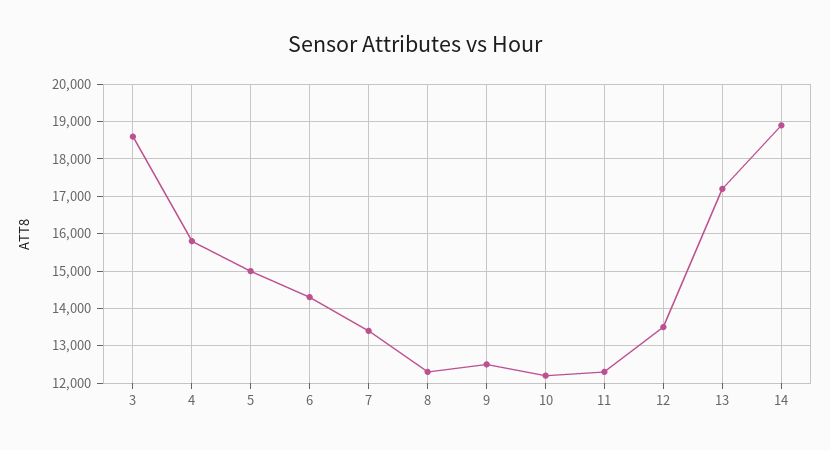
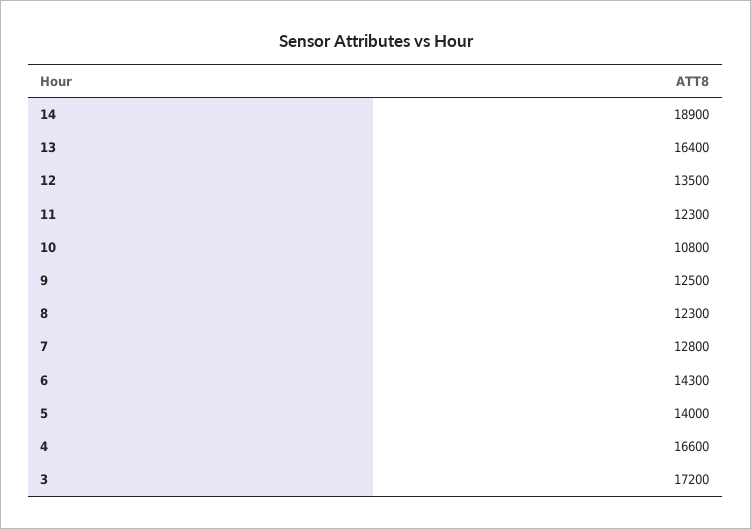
  {
-   "3": 18600,
+   "3": 17200,
-   "4": 15800,
+   "4": 16600,
-   "5": 15000,
+   "5": 14000,
    "6": 14300,
-   "7": 13400,
+   "7": 12800,
    "8": 12300,
    "9": 12500,
-   "10": 12200,
+   "10": 10800,
    "11": 12300,
    "12": 13500,
-   "13": 17200,
+   "13": 16400,
    "14": 18900
  }

